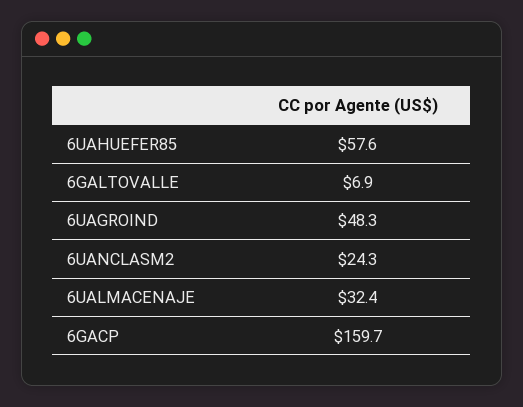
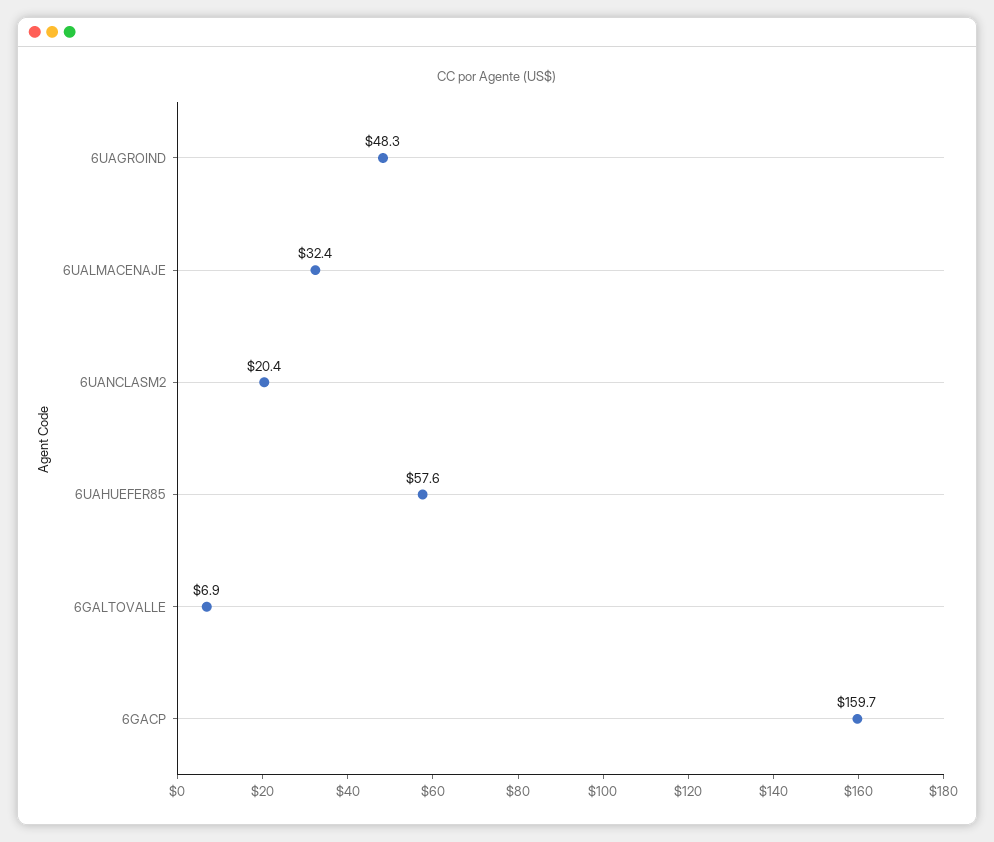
  {
    "6UAHUEFER85": 57.6,
    "6GALTOVALLE": 6.9,
    "6UAGROIND": 48.3,
-   "6UANCLASM2": 24.3,
+   "6UANCLASM2": 20.4,
    "6UALMACENAJE": 32.4,
    "6GACP": 159.7
  }

